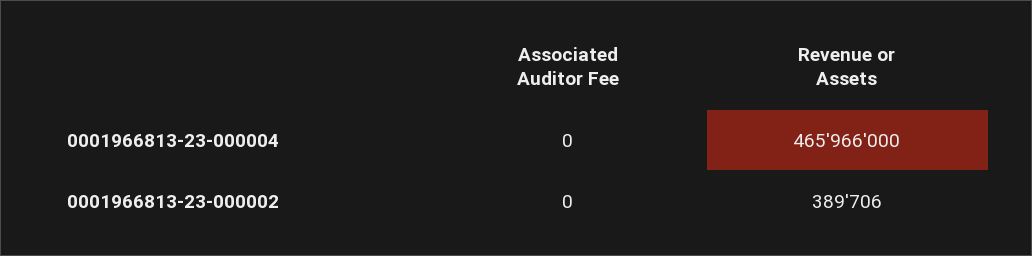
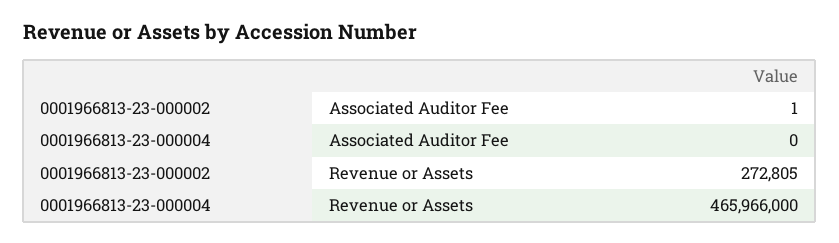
  {
    "Associated Auditor Fee": {
      "0001966813-23-000004": 0,
-     "0001966813-23-000002": 0
+     "0001966813-23-000002": 1
    },
    "Revenue or Assets": {
      "0001966813-23-000004": 465966000,
-     "0001966813-23-000002": 389706
+     "0001966813-23-000002": 272805
    }
  }

